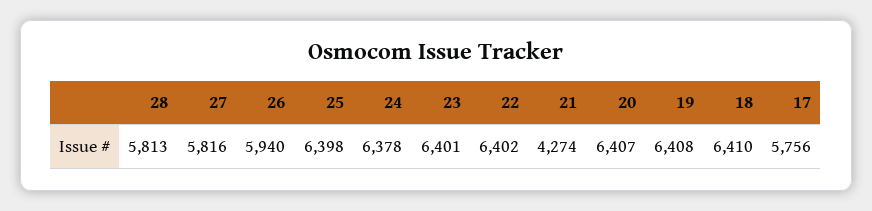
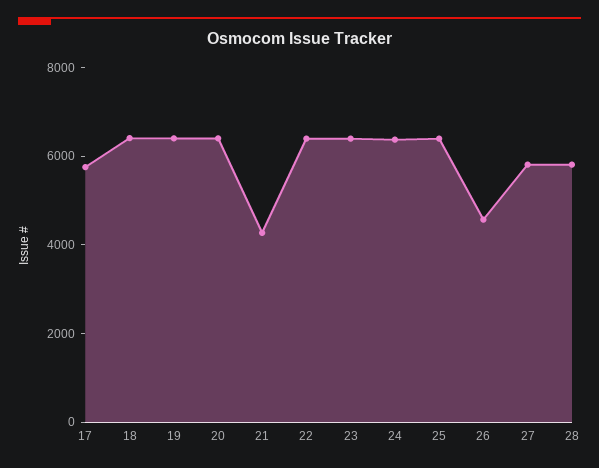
  {
    "28": 5813,
    "27": 5816,
-   "26": 5940,
+   "26": 4500,
    "25": 6398,
    "24": 6378,
    "23": 6401,
    "22": 6402,
    "21": 4274,
    "20": 6407,
    "19": 6408,
    "18": 6410,
    "17": 5756
  }

